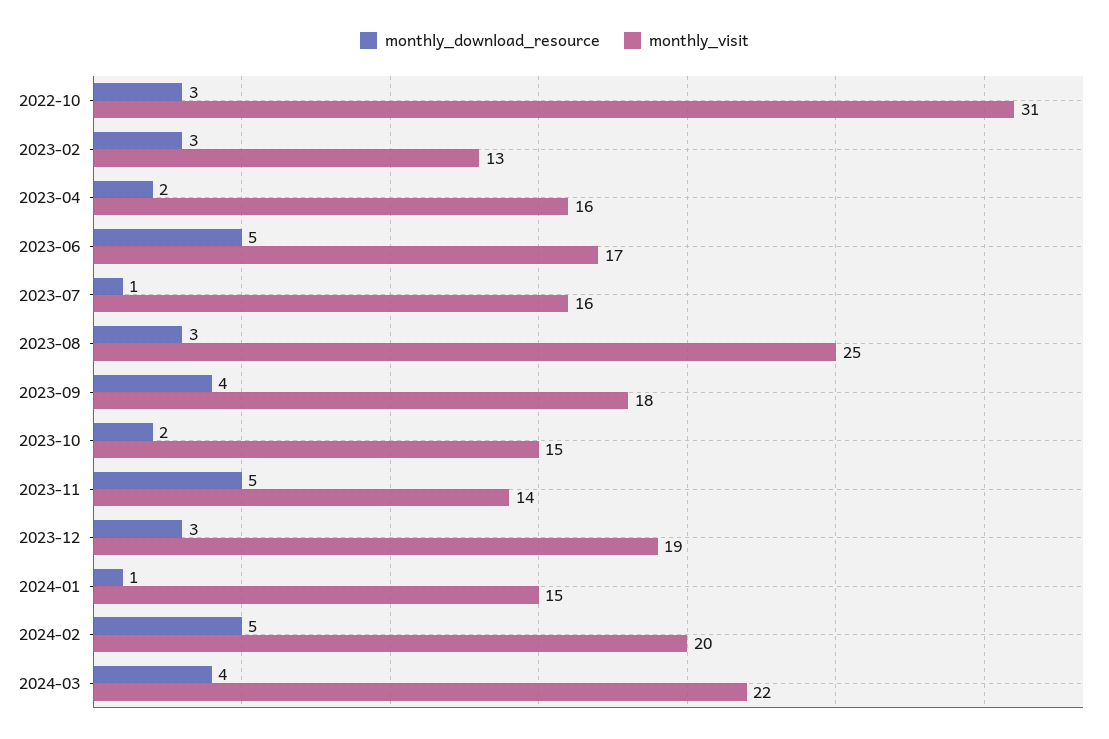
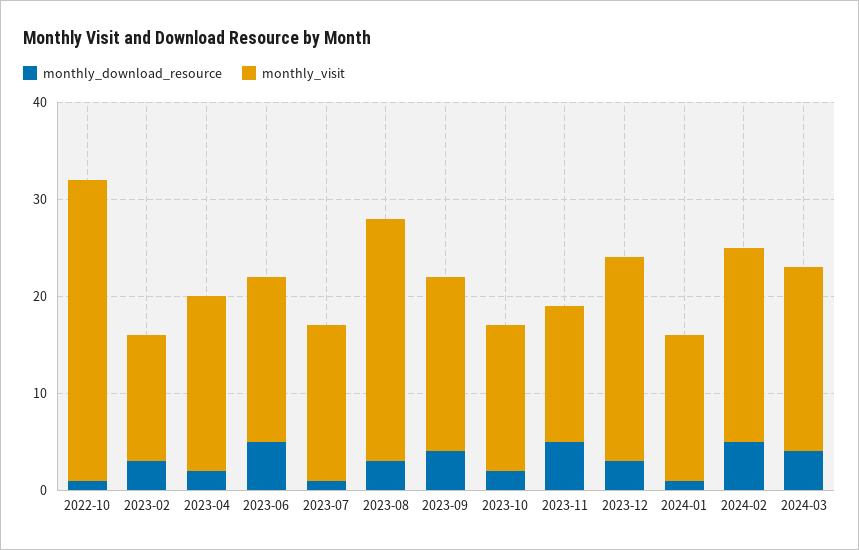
  {
    "monthly_download_resource": {
-     "2022-10": 3,
+     "2022-10": 1,
      "2023-02": 3,
      "2023-04": 2,
      "2023-06": 5,
      "2023-07": 1,
      "2023-08": 3,
      "2023-09": 4,
      "2023-10": 2,
      "2023-11": 5,
      "2023-12": 3,
      "2024-01": 1,
      "2024-02": 5,
      "2024-03": 4
    },
    "monthly_visit": {
      "2022-10": 31,
      "2023-02": 13,
-     "2023-04": 16,
+     "2023-04": 18,
      "2023-06": 17,
      "2023-07": 16,
      "2023-08": 25,
      "2023-09": 18,
      "2023-10": 15,
      "2023-11": 14,
-     "2023-12": 19,
+     "2023-12": 21,
      "2024-01": 15,
      "2024-02": 20,
-     "2024-03": 22
+     "2024-03": 19
    }
  }

